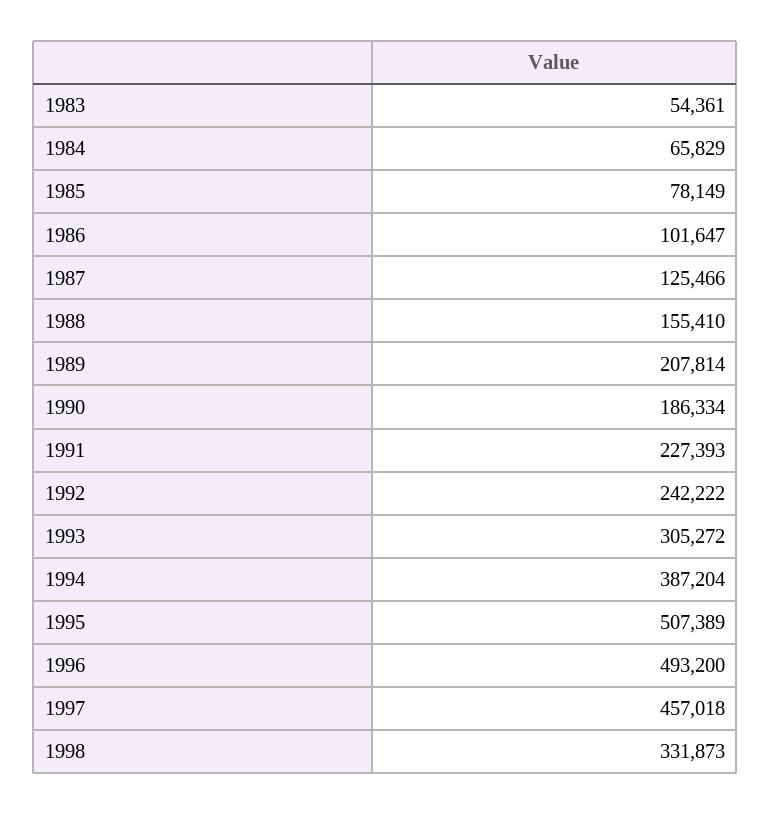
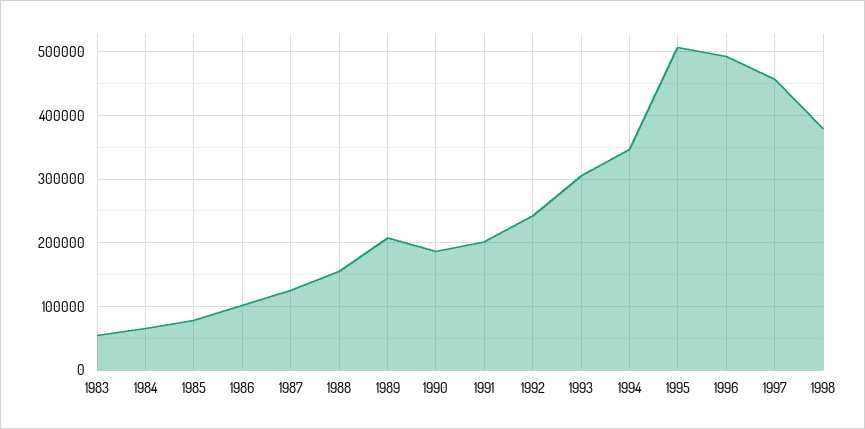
  {
    "1983": 54361,
    "1984": 65829,
    "1985": 78149,
    "1986": 101647,
    "1987": 125466,
    "1988": 155410,
    "1989": 207814,
    "1990": 186334,
-   "1991": 227393,
+   "1991": 200000,
    "1992": 242222,
    "1993": 305272,
-   "1994": 387204,
+   "1994": 350000,
    "1995": 507389,
    "1996": 493200,
    "1997": 457018,
-   "1998": 331873
+   "1998": 380000
  }

